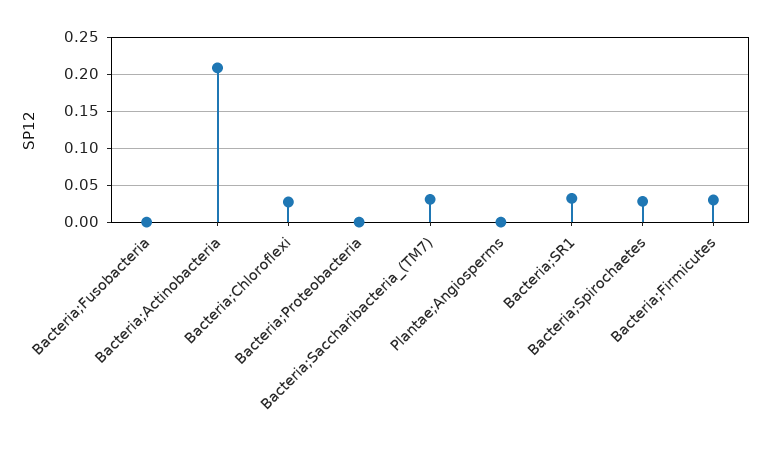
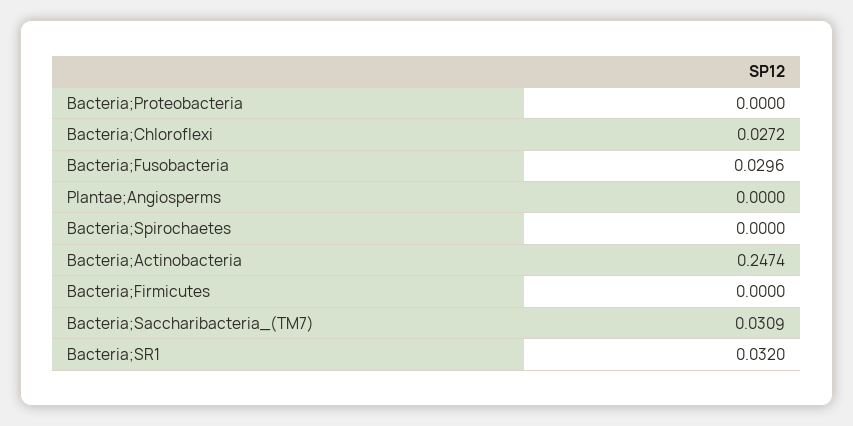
  {
-   "Bacteria;Fusobacteria": 0,
+   "Bacteria;Fusobacteria": 0.0296,
-   "Bacteria;Actinobacteria": 0.21,
+   "Bacteria;Actinobacteria": 0.2474,
    "Bacteria;Chloroflexi": 0.0272,
    "Bacteria;Proteobacteria": 0,
    "Bacteria;Saccharibacteria_(TM7)": 0.0309,
    "Plantae;Angiosperms": 0,
    "Bacteria;SR1": 0.032,
-   "Bacteria;Spirochaetes": 0.03,
+   "Bacteria;Spirochaetes": 0,
-   "Bacteria;Firmicutes": 0.03
+   "Bacteria;Firmicutes": 0
  }

